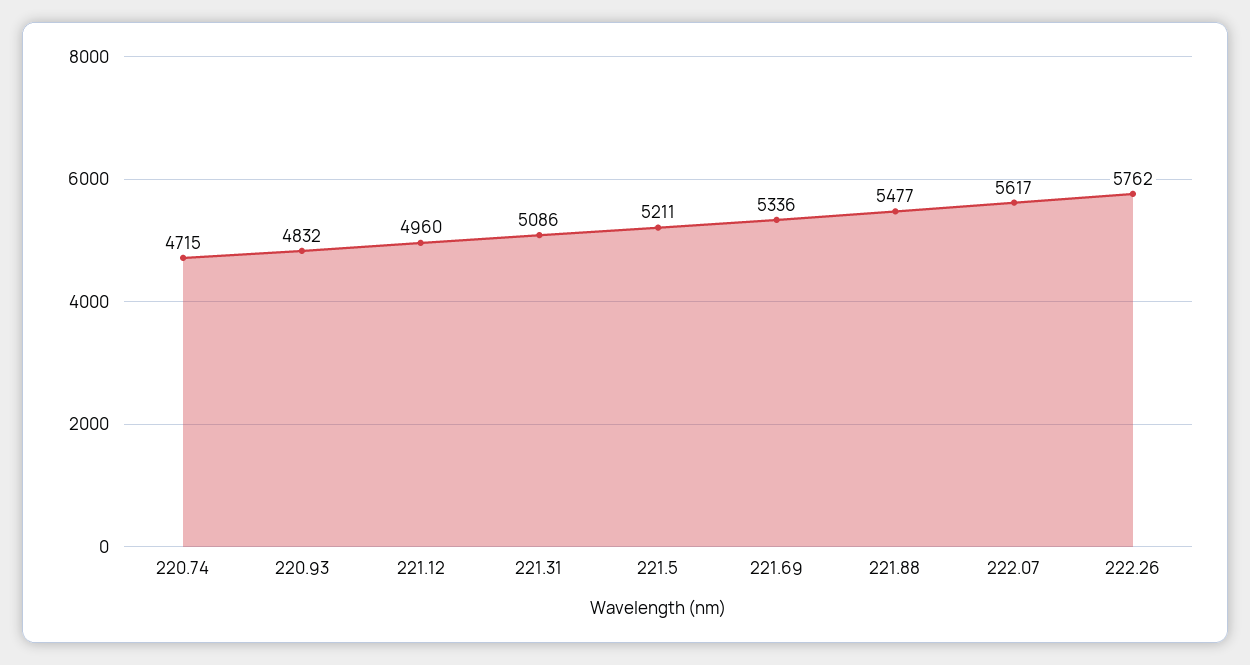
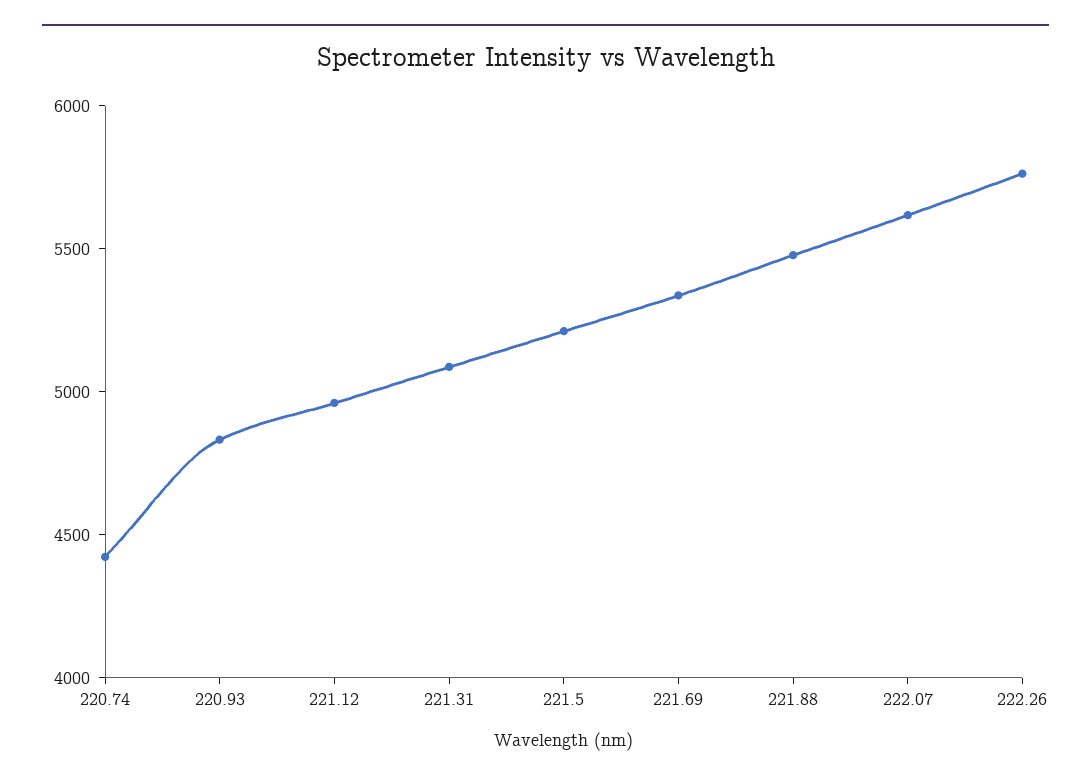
  {
-   "220.74": 4715,
+   "220.74": 4400,
    "220.93": 4832,
    "221.12": 4960,
    "221.31": 5086,
    "221.5": 5211,
    "221.69": 5336,
    "221.88": 5477,
    "222.07": 5617,
    "222.26": 5762
  }

